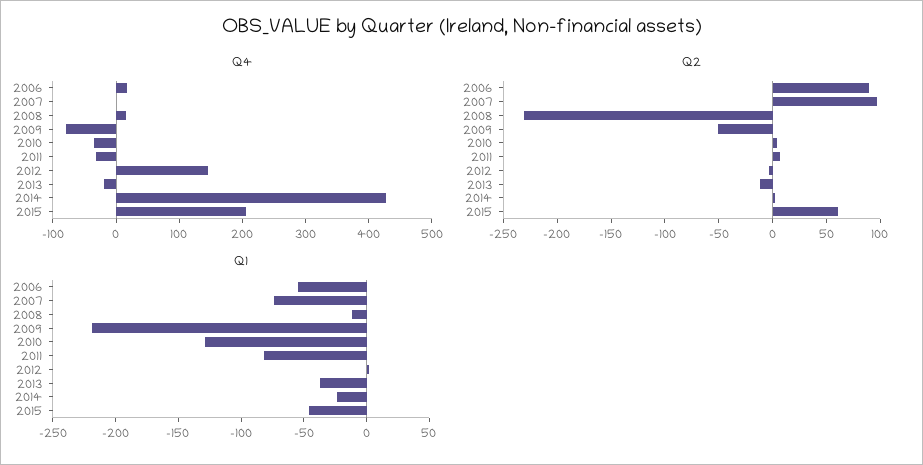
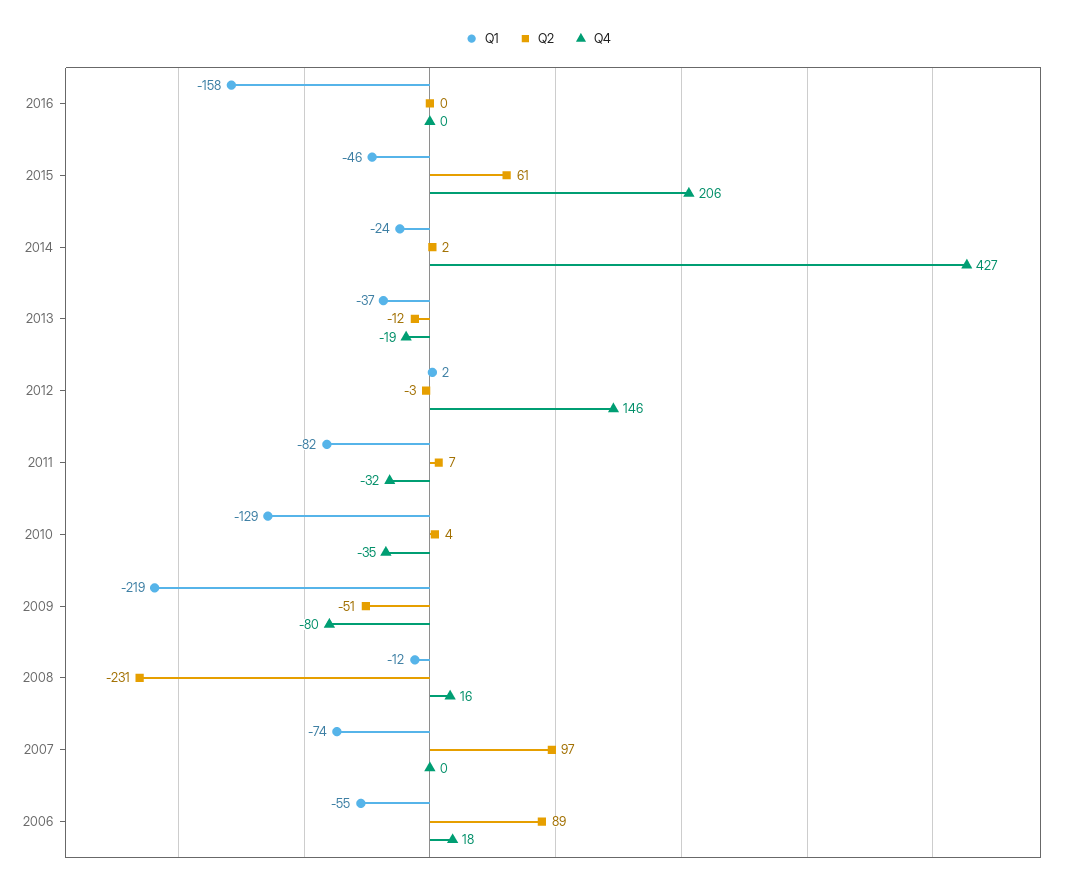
  {
    "Q4": {
      "2006": 18,
      "2007": 0,
      "2008": 16,
      "2009": -80,
      "2010": -35,
      "2011": -32,
      "2012": 146,
      "2013": -19,
      "2014": 427,
-     "2015": 206
+     "2015": 206,
+     "2016": 0
    },
    "Q2": {
      "2006": 89,
      "2007": 97,
      "2008": -231,
      "2009": -51,
      "2010": 4,
      "2011": 7,
      "2012": -3,
      "2013": -12,
      "2014": 2,
-     "2015": 61
+     "2015": 61,
+     "2016": 0
    },
    "Q1": {
      "2006": -55,
      "2007": -74,
      "2008": -12,
      "2009": -219,
      "2010": -129,
      "2011": -82,
      "2012": 2,
      "2013": -37,
      "2014": -24,
-     "2015": -46
+     "2015": -46,
+     "2016": -158
    }
  }

